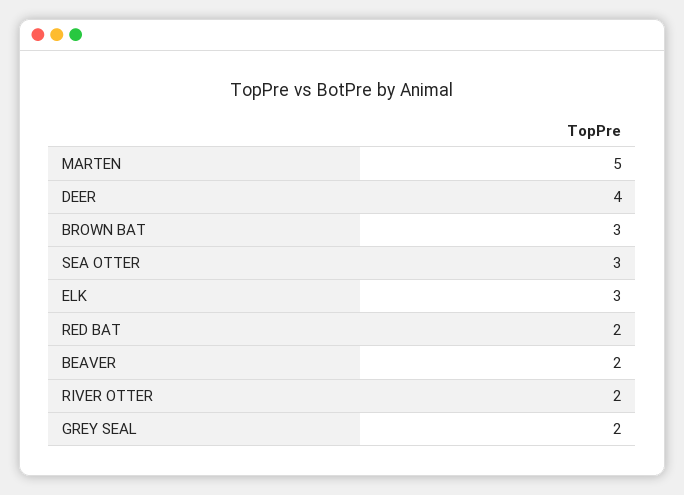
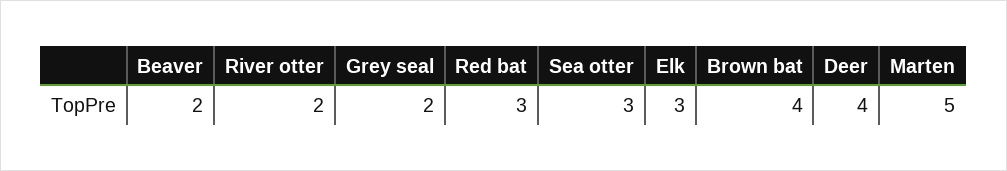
  {
    "MARTEN": 5,
    "DEER": 4,
-   "BROWN BAT": 3,
+   "BROWN BAT": 4,
    "SEA OTTER": 3,
    "ELK": 3,
-   "RED BAT": 2,
+   "RED BAT": 3,
    "BEAVER": 2,
    "RIVER OTTER": 2,
    "GREY SEAL": 2
  }

